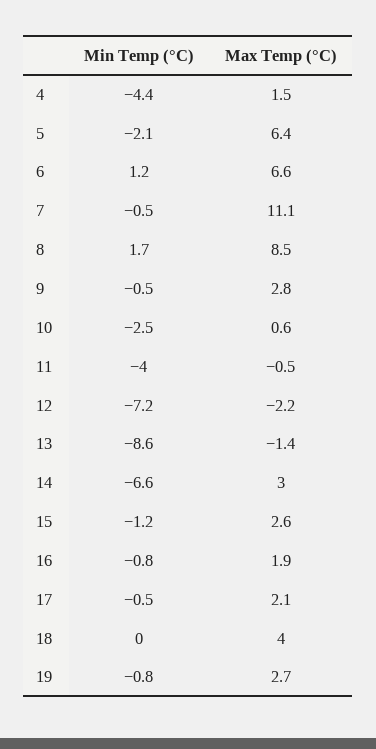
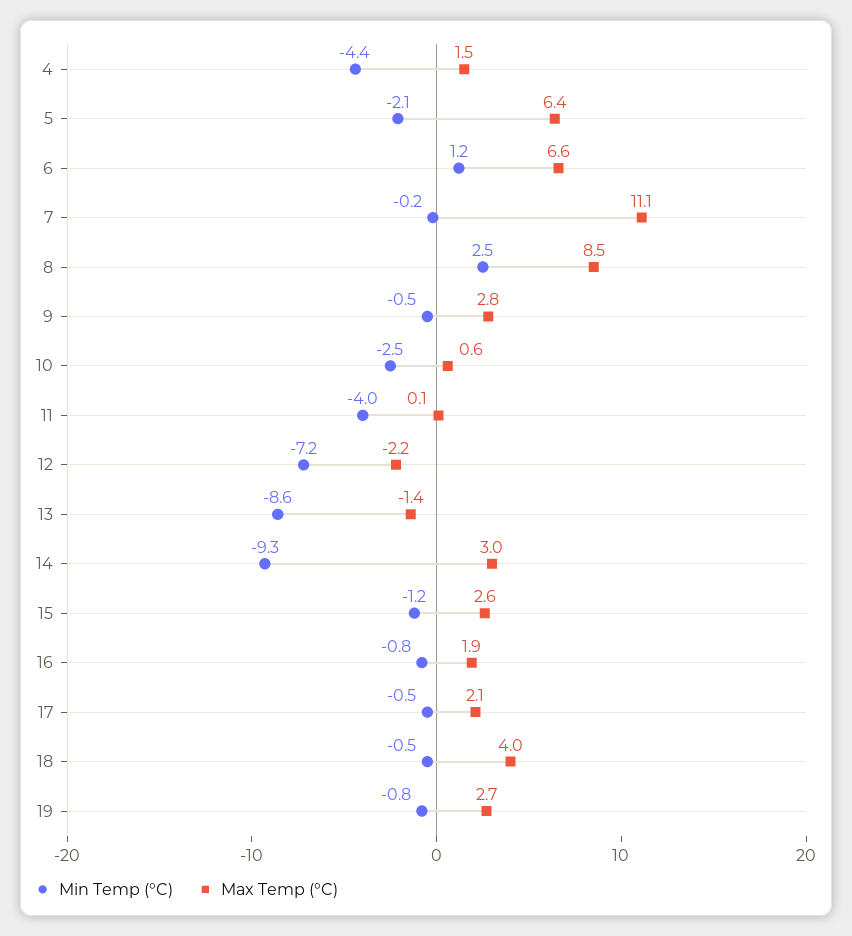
  {
    "Min Temp (°C)": {
      "4": -4.4,
      "5": -2.1,
      "6": 1.2,
-     "7": -0.5,
+     "7": -0.2,
-     "8": 1.7,
+     "8": 2.5,
      "9": -0.5,
      "10": -2.5,
      "11": -4,
      "12": -7.2,
      "13": -8.6,
-     "14": -6.6,
+     "14": -9.3,
      "15": -1.2,
      "16": -0.8,
      "17": -0.5,
-     "18": 0,
+     "18": -0.5,
      "19": -0.8
    },
    "Max Temp (°C)": {
      "4": 1.5,
      "5": 6.4,
      "6": 6.6,
      "7": 11.1,
      "8": 8.5,
      "9": 2.8,
      "10": 0.6,
-     "11": -0.5,
+     "11": 0.1,
      "12": -2.2,
      "13": -1.4,
      "14": 3,
      "15": 2.6,
      "16": 1.9,
      "17": 2.1,
      "18": 4,
      "19": 2.7
    }
  }

